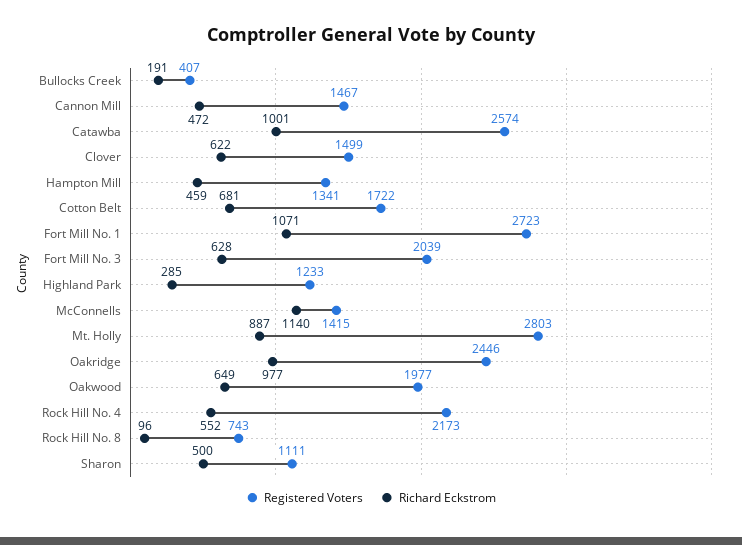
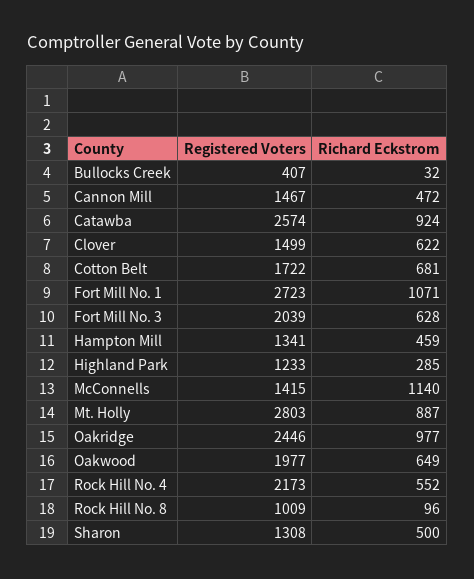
  {
    "Registered Voters": {
      "Bullocks Creek": 407,
      "Cannon Mill": 1467,
      "Catawba": 2574,
      "Clover": 1499,
      "Hampton Mill": 1341,
      "Cotton Belt": 1722,
      "Fort Mill No. 1": 2723,
      "Fort Mill No. 3": 2039,
      "Highland Park": 1233,
      "McConnells": 1415,
      "Mt. Holly": 2803,
      "Oakridge": 2446,
      "Oakwood": 1977,
      "Rock Hill No. 4": 2173,
-     "Rock Hill No. 8": 743,
+     "Rock Hill No. 8": 1009,
-     "Sharon": 1111
+     "Sharon": 1308
    },
    "Richard Eckstrom": {
-     "Bullocks Creek": 191,
+     "Bullocks Creek": 32,
      "Cannon Mill": 472,
-     "Catawba": 1001,
+     "Catawba": 924,
      "Clover": 622,
      "Hampton Mill": 459,
      "Cotton Belt": 681,
      "Fort Mill No. 1": 1071,
      "Fort Mill No. 3": 628,
      "Highland Park": 285,
      "McConnells": 1140,
      "Mt. Holly": 887,
      "Oakridge": 977,
      "Oakwood": 649,
      "Rock Hill No. 4": 552,
      "Rock Hill No. 8": 96,
      "Sharon": 500
    }
  }

